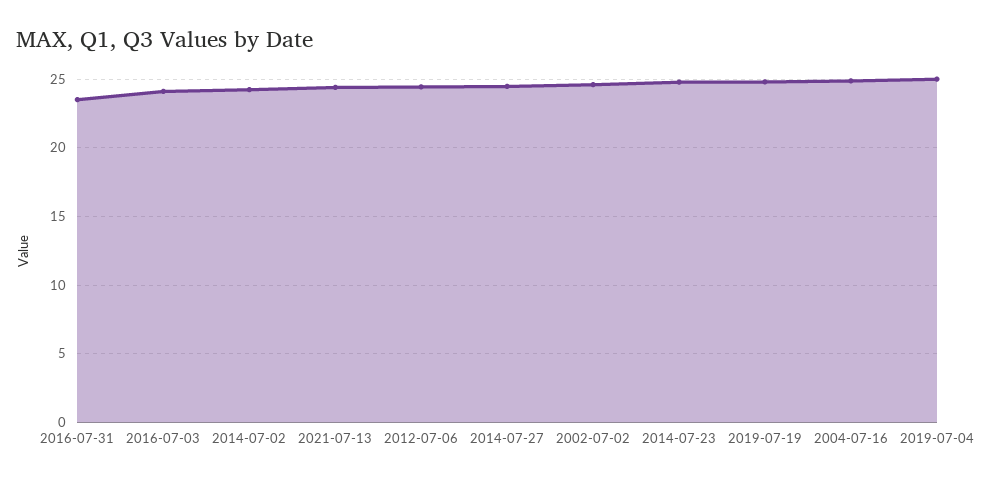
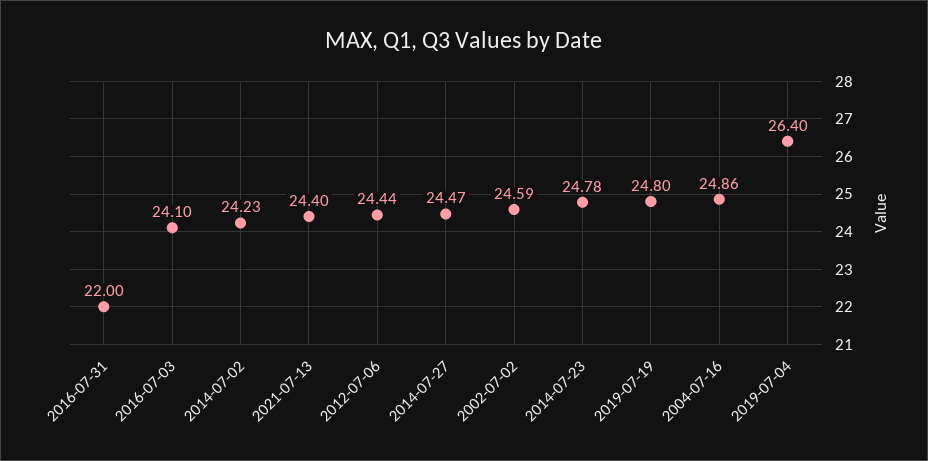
  {
-   "2016-07-31": 23.5,
+   "2016-07-31": 22,
    "2016-07-03": 24.1,
    "2014-07-02": 24.23,
    "2021-07-13": 24.4,
    "2012-07-06": 24.44,
    "2014-07-27": 24.47,
    "2002-07-02": 24.59,
    "2014-07-23": 24.78,
    "2019-07-19": 24.8,
    "2004-07-16": 24.86,
-   "2019-07-04": 25
+   "2019-07-04": 26.4
  }

